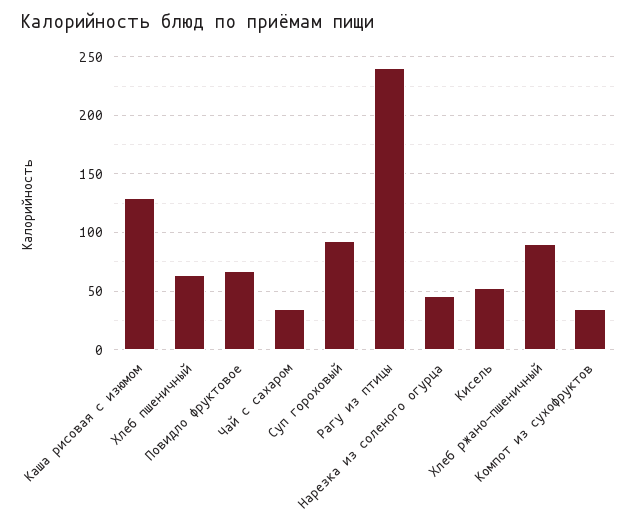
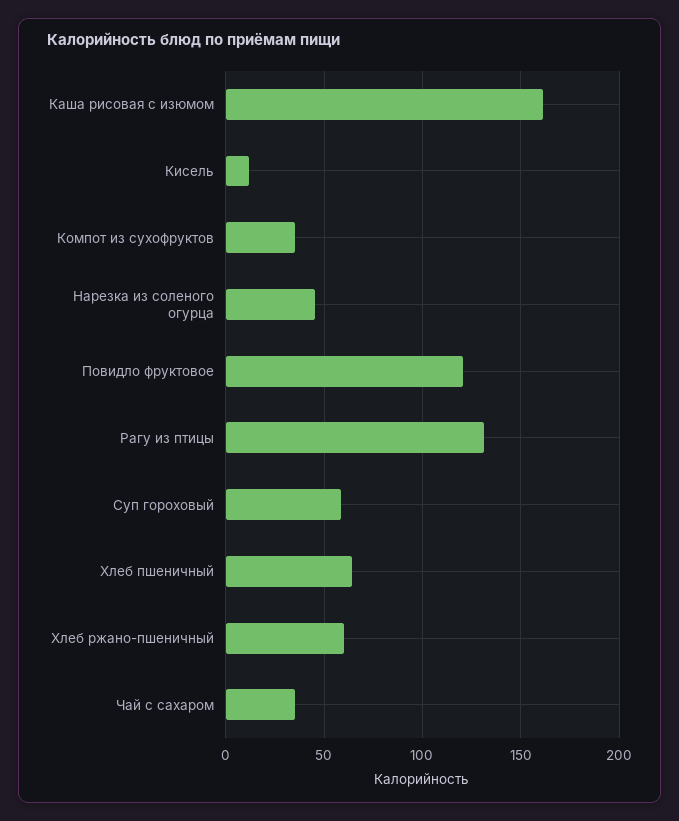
  {
-   "Каша рисовая с изюмом": 130,
+   "Каша рисовая с изюмом": 160,
    "Хлеб пшеничный": 65,
-   "Повидло фруктовое": 70,
+   "Повидло фруктовое": 120,
    "Чай с сахаром": 35,
-   "Суп гороховый": 90,
+   "Суп гороховый": 60,
-   "Рагу из птицы": 240,
+   "Рагу из птицы": 130,
    "Нарезка из соленого огурца": 45,
-   "Кисель": 50,
+   "Кисель": 10,
-   "Хлеб ржано-пшеничный": 90,
+   "Хлеб ржано-пшеничный": 60,
    "Компот из сухофруктов": 35
  }

